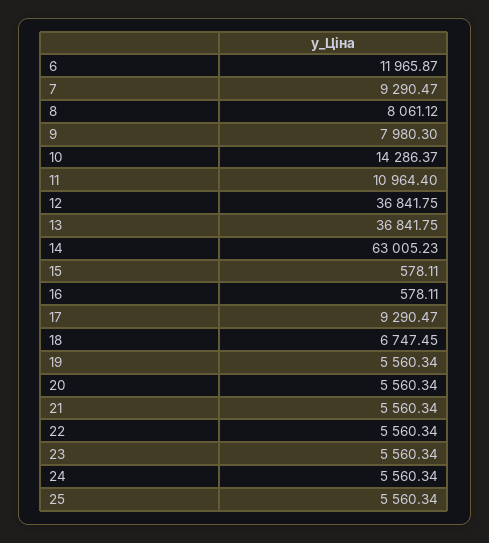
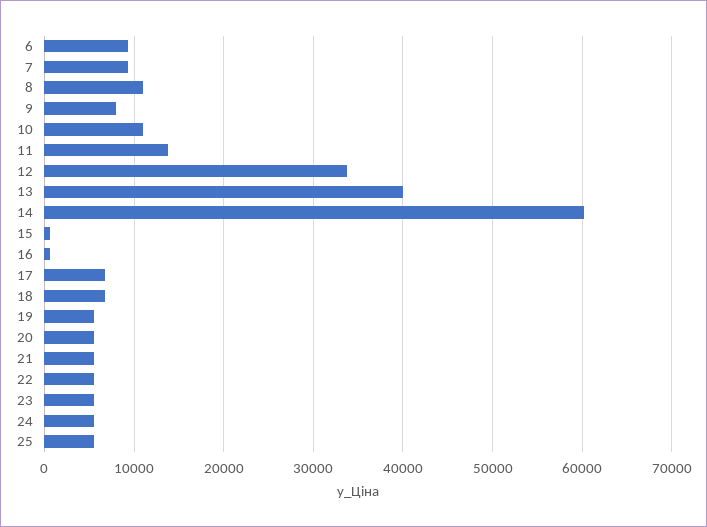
  {
-   "6": 11965.87,
+   "6": 9000,
    "7": 9290.47,
-   "8": 8061.12,
+   "8": 11000,
    "9": 7980.3,
-   "10": 14286.37,
+   "10": 11000,
-   "11": 10964.4,
+   "11": 14000,
-   "12": 36841.75,
+   "12": 34000,
-   "13": 36841.75,
+   "13": 40000,
-   "14": 63005.23,
+   "14": 60000,
    "15": 578.11,
    "16": 578.11,
-   "17": 9290.47,
+   "17": 7000,
    "18": 6747.45,
    "19": 5560.34,
    "20": 5560.34,
    "21": 5560.34,
    "22": 5560.34,
    "23": 5560.34,
    "24": 5560.34,
    "25": 5560.34
  }

